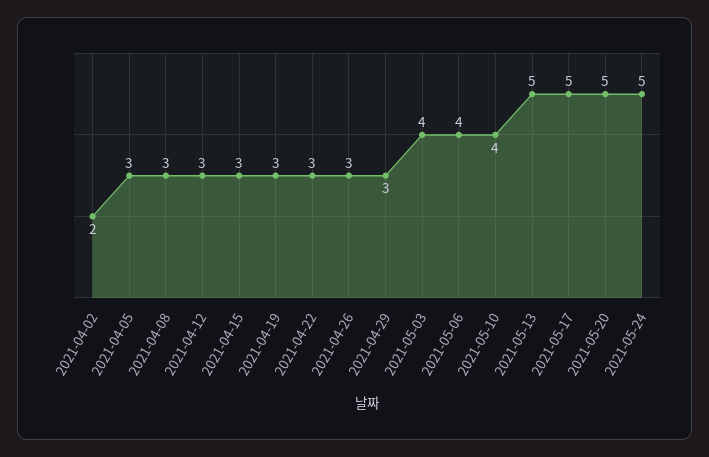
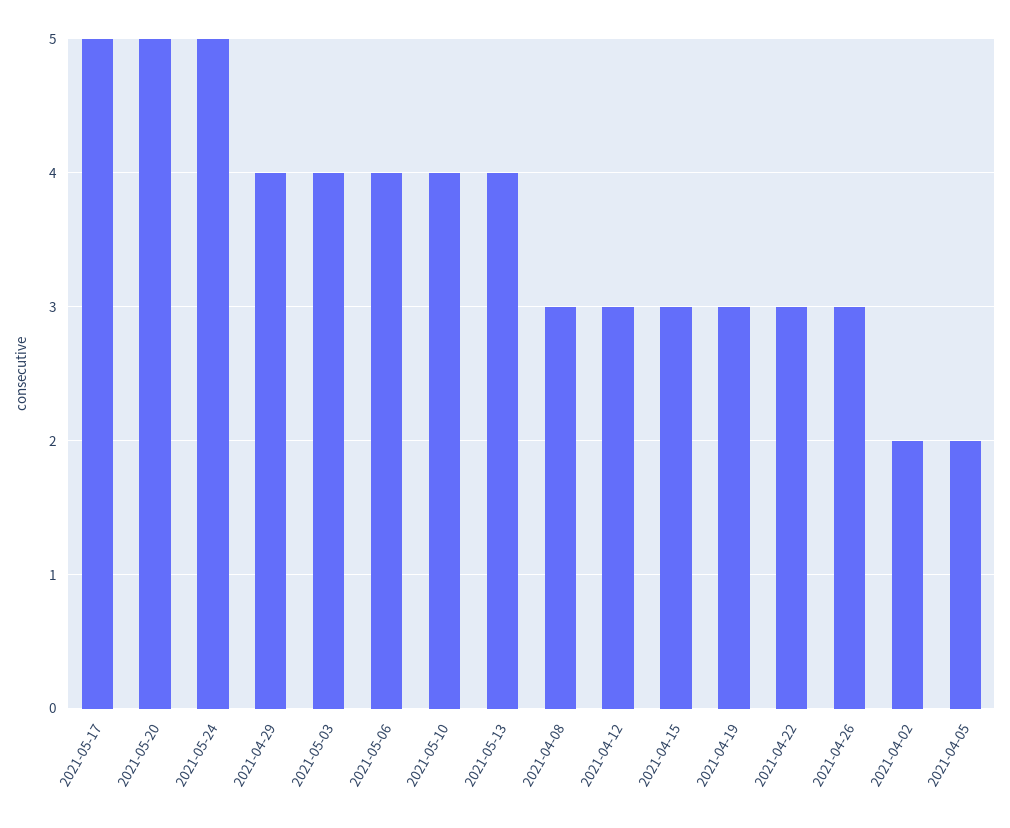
  {
    "2021-04-02": 2,
-   "2021-04-05": 3,
+   "2021-04-05": 2,
    "2021-04-08": 3,
    "2021-04-12": 3,
    "2021-04-15": 3,
    "2021-04-19": 3,
    "2021-04-22": 3,
    "2021-04-26": 3,
-   "2021-04-29": 3,
+   "2021-04-29": 4,
    "2021-05-03": 4,
    "2021-05-06": 4,
    "2021-05-10": 4,
-   "2021-05-13": 5,
+   "2021-05-13": 4,
    "2021-05-17": 5,
    "2021-05-20": 5,
    "2021-05-24": 5
  }

